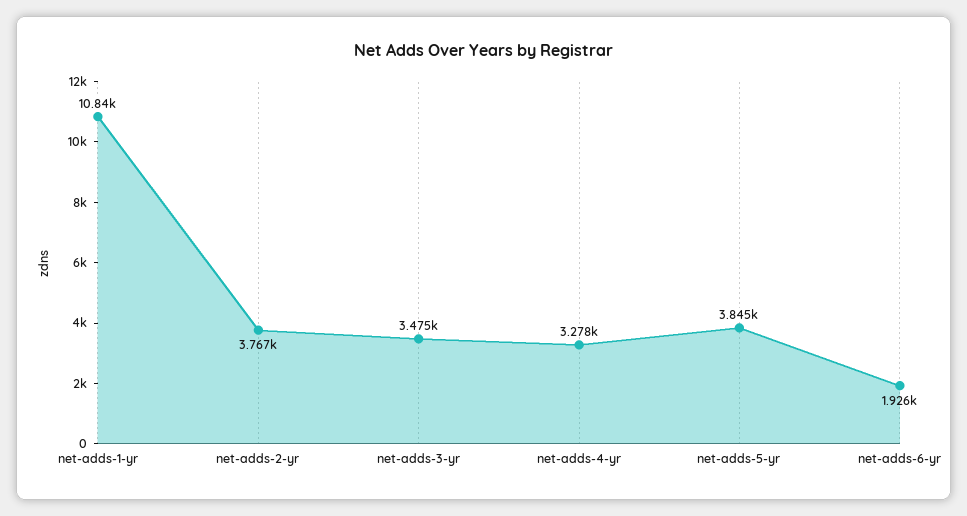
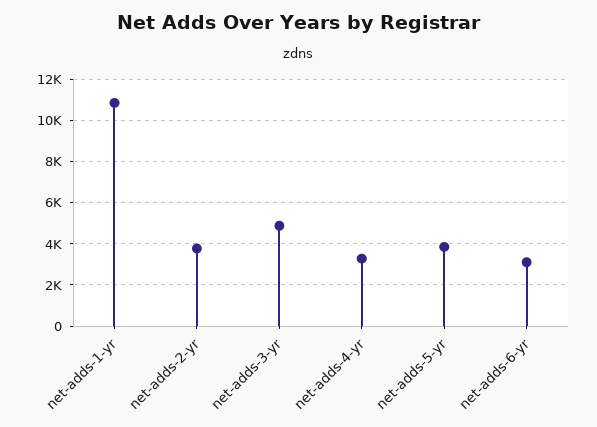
  {
    "net-adds-1-yr": 10840,
    "net-adds-2-yr": 3767,
-   "net-adds-3-yr": 3475,
+   "net-adds-3-yr": 5000,
    "net-adds-4-yr": 3278,
    "net-adds-5-yr": 3845,
-   "net-adds-6-yr": 1926
+   "net-adds-6-yr": 3000
  }

